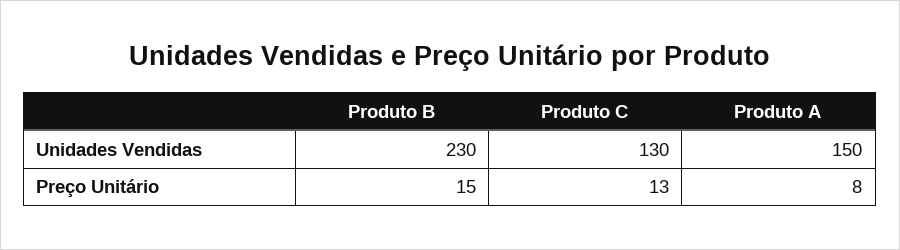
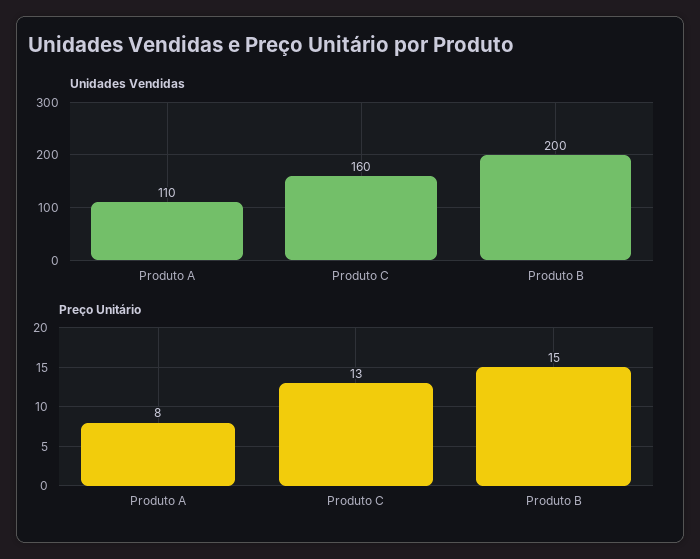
  {
    "Unidades Vendidas": {
-     "Produto B": 230,
+     "Produto B": 200,
-     "Produto C": 130,
+     "Produto C": 160,
-     "Produto A": 150
+     "Produto A": 110
    },
    "Preço Unitário": {
      "Produto B": 15,
      "Produto C": 13,
      "Produto A": 8
    }
  }

